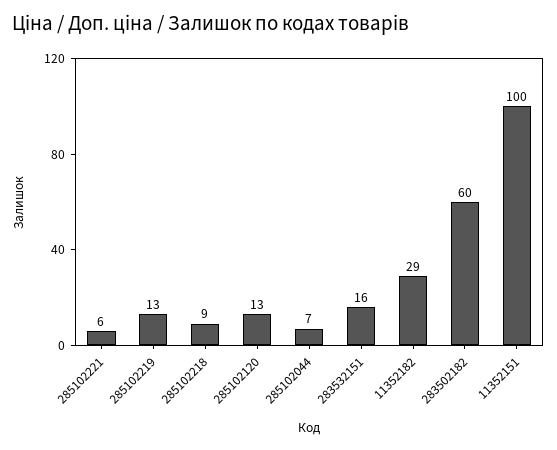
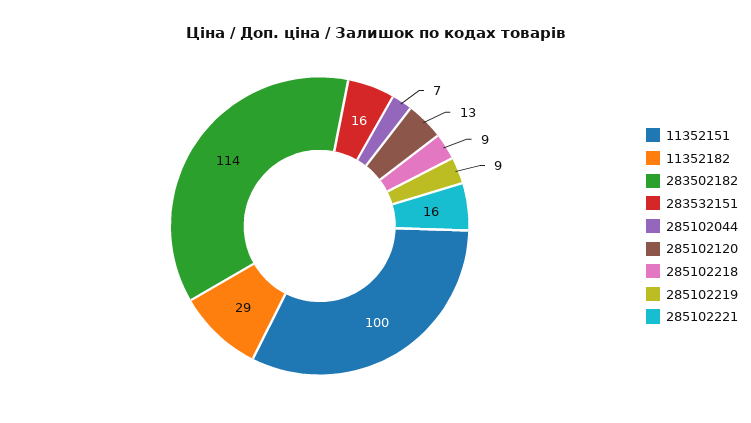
  {
-   "285102221": 6,
+   "285102221": 16,
-   "285102219": 13,
+   "285102219": 9,
    "285102218": 9,
    "285102120": 13,
    "285102044": 7,
    "283532151": 16,
    "11352182": 29,
-   "283502182": 60,
+   "283502182": 114,
    "11352151": 100
  }

